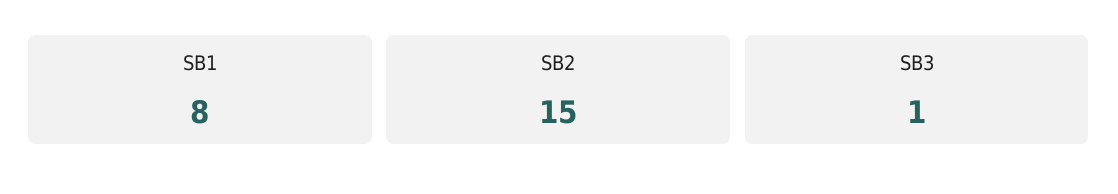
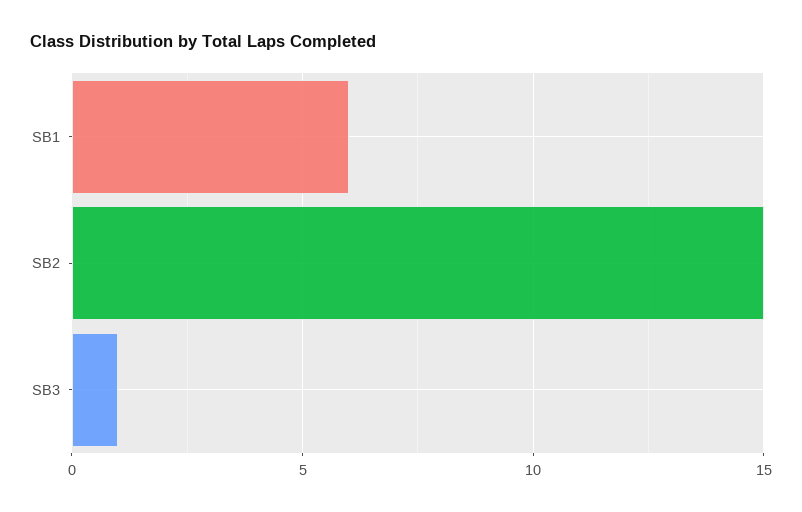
  {
-   "SB1": 8,
+   "SB1": 6,
    "SB2": 15,
    "SB3": 1
  }

